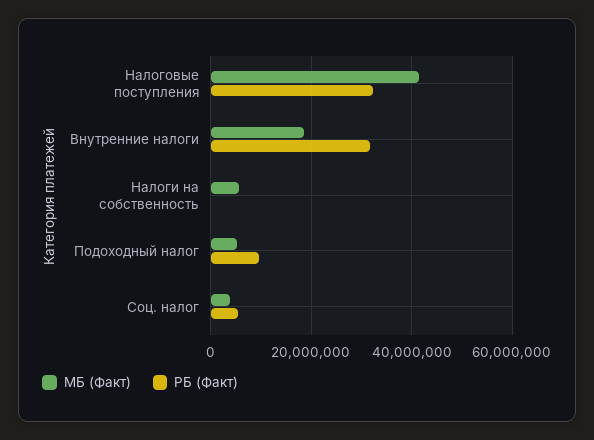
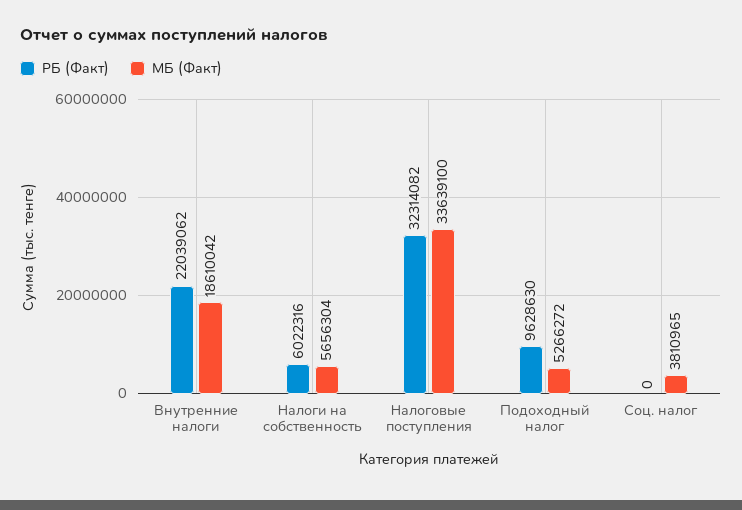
  {
    "МБ (Факт)": {
-     "Налоговые поступления": 42000000,
+     "Налоговые поступления": 33639100,
      "Внутренние налоги": 18610042,
      "Налоги на собственность": 5656304,
      "Подоходный налог": 5266272,
      "Соц. налог": 3810965
    },
    "РБ (Факт)": {
      "Налоговые поступления": 32314082,
-     "Внутренние налоги": 32000000,
+     "Внутренние налоги": 22039062,
-     "Налоги на собственность": 0,
+     "Налоги на собственность": 6022316,
      "Подоходный налог": 9628630,
-     "Соц. налог": 6000000
+     "Соц. налог": 0
    }
  }

